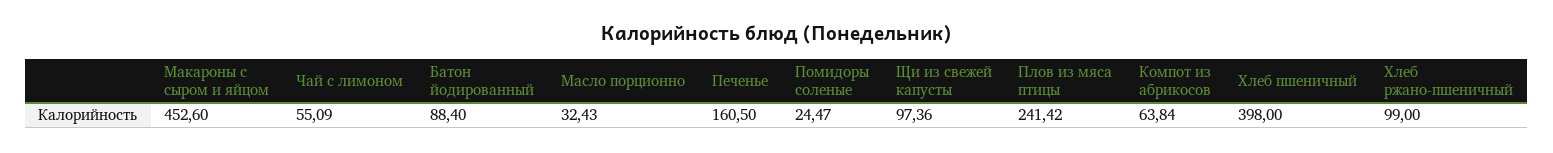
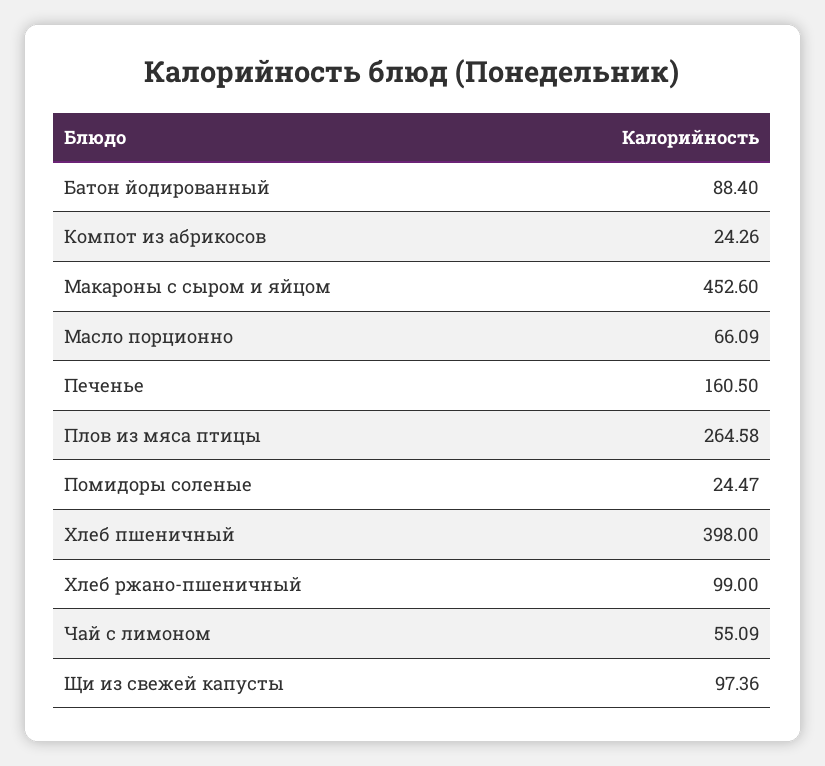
  {
    "Макароны с сыром и яйцом": 452.6,
    "Чай с лимоном": 55.09,
    "Батон йодированный": 88.4,
-   "Масло порционно": 32.43,
+   "Масло порционно": 66.09,
    "Печенье": 160.5,
    "Помидоры соленые": 24.47,
    "Щи из свежей капусты": 97.36,
-   "Плов из мяса птицы": 241.42,
+   "Плов из мяса птицы": 264.58,
-   "Компот из абрикосов": 63.84,
+   "Компот из абрикосов": 24.26,
    "Хлеб пшеничный": 398,
    "Хлеб ржано-пшеничный": 99
  }

